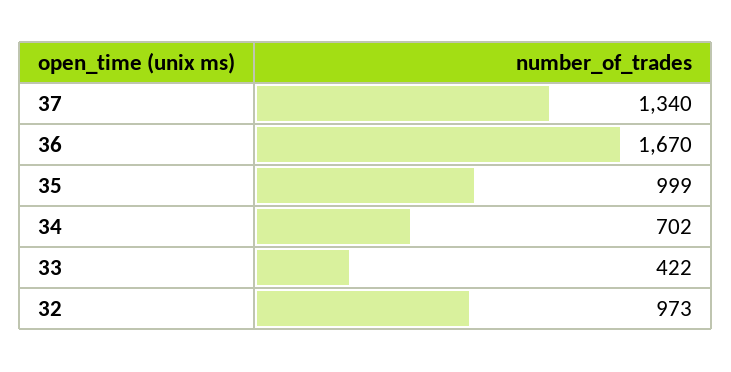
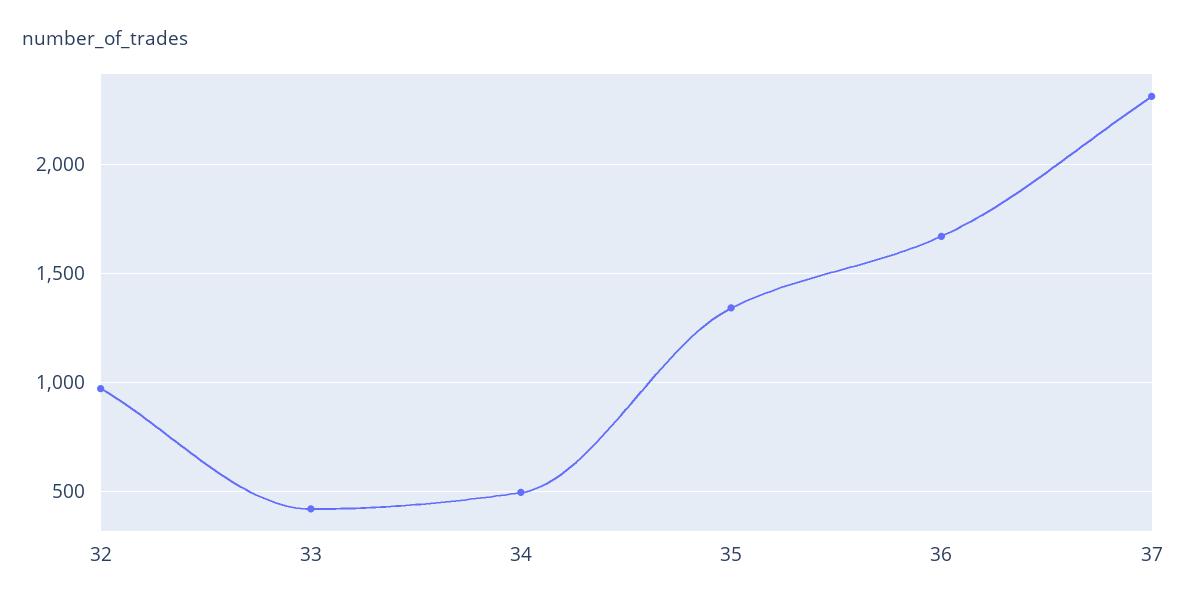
  {
-   "37": 1340,
+   "37": 2300,
    "36": 1670,
-   "35": 999,
+   "35": 1350,
-   "34": 702,
+   "34": 500,
    "33": 422,
    "32": 973
  }

